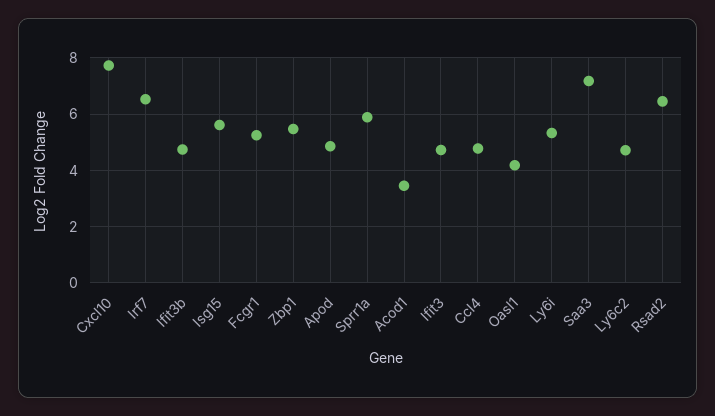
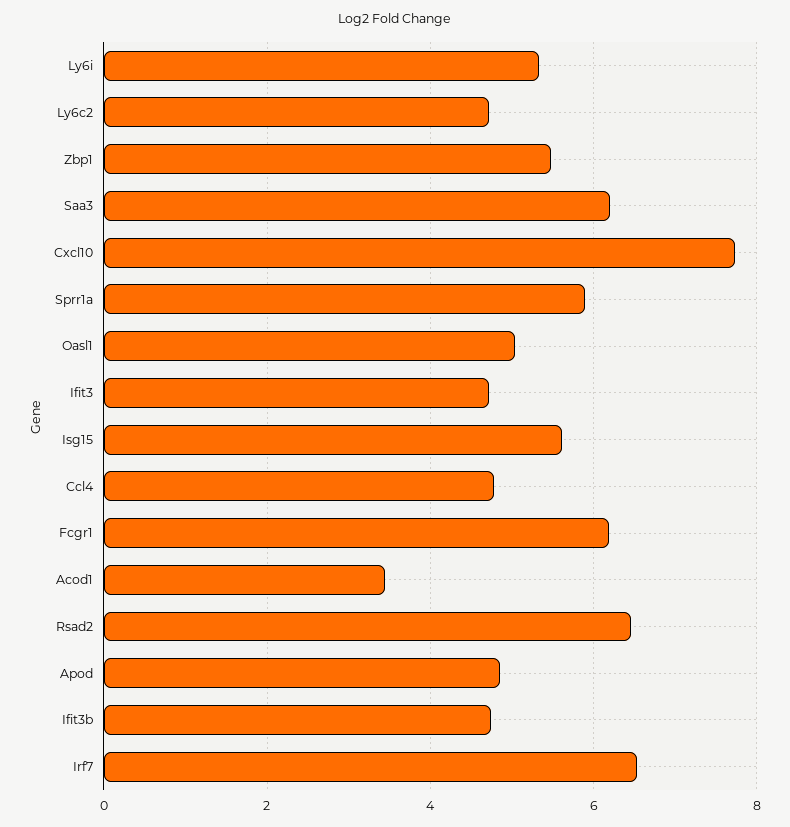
  {
    "Cxcl10": 7.8,
    "Irf7": 6.6,
    "Ifit3b": 4.8,
    "Isg15": 5.6,
-   "Fcgr1": 5.25,
+   "Fcgr1": 6.2,
    "Zbp1": 5.4,
    "Apod": 4.8,
    "Sprr1a": 5.8,
    "Acod1": 3.4,
    "Ifit3": 4.8,
    "Ccl4": 4.8,
-   "Oasl1": 4.25,
+   "Oasl1": 5,
    "Ly6i": 5.4,
-   "Saa3": 7.25,
+   "Saa3": 6.2,
    "Ly6c2": 4.8,
    "Rsad2": 6.4
  }

